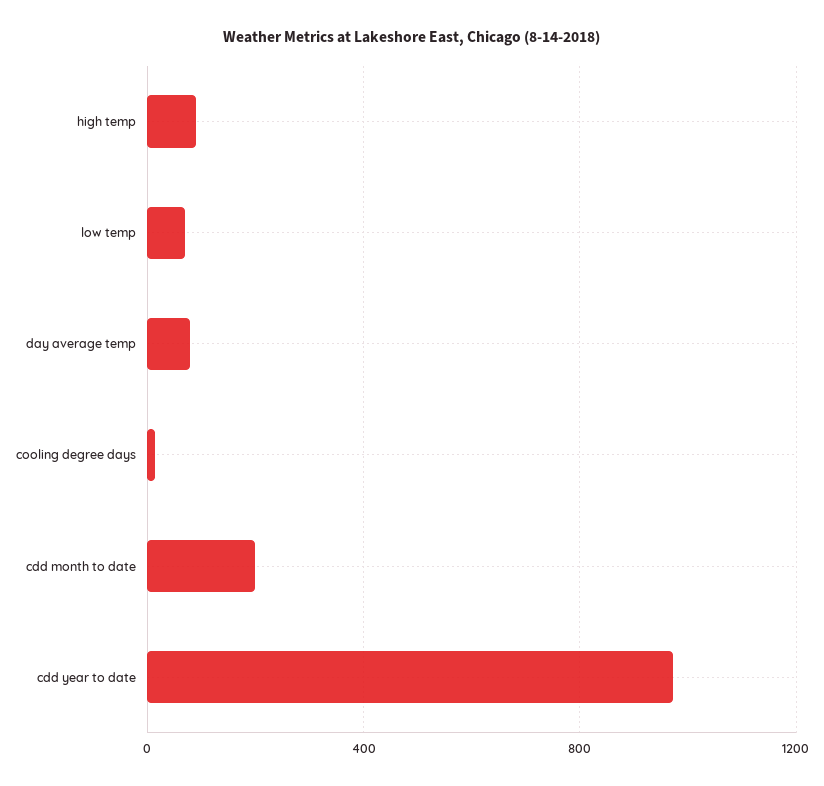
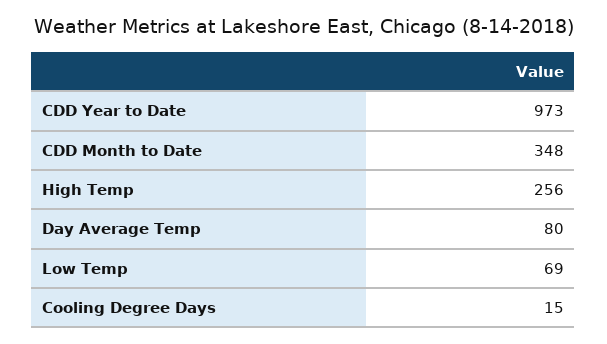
  {
-   "high temp": 100,
+   "high temp": 256,
    "low temp": 69,
    "day average temp": 80,
    "cooling degree days": 15,
-   "cdd month to date": 200,
+   "cdd month to date": 348,
    "cdd year to date": 973
  }

